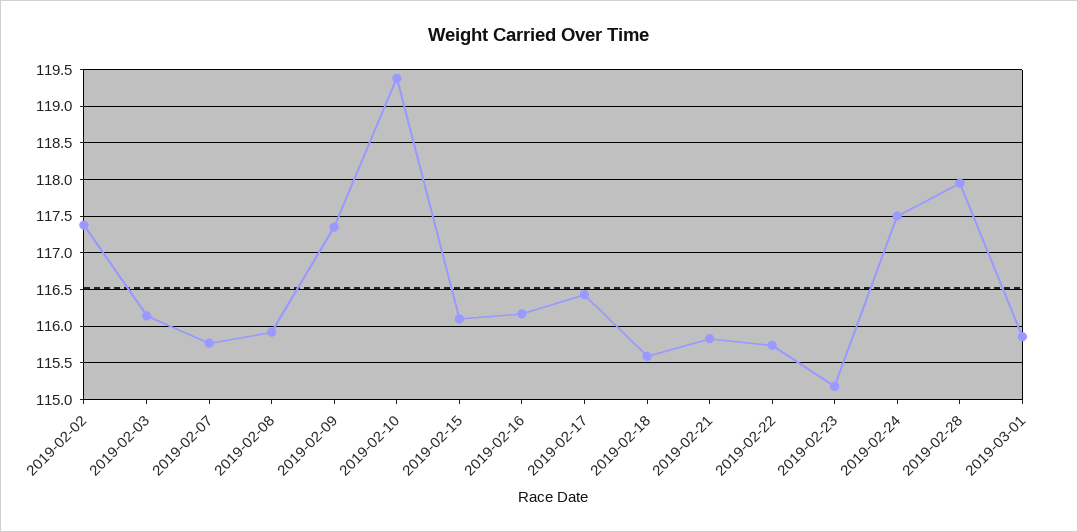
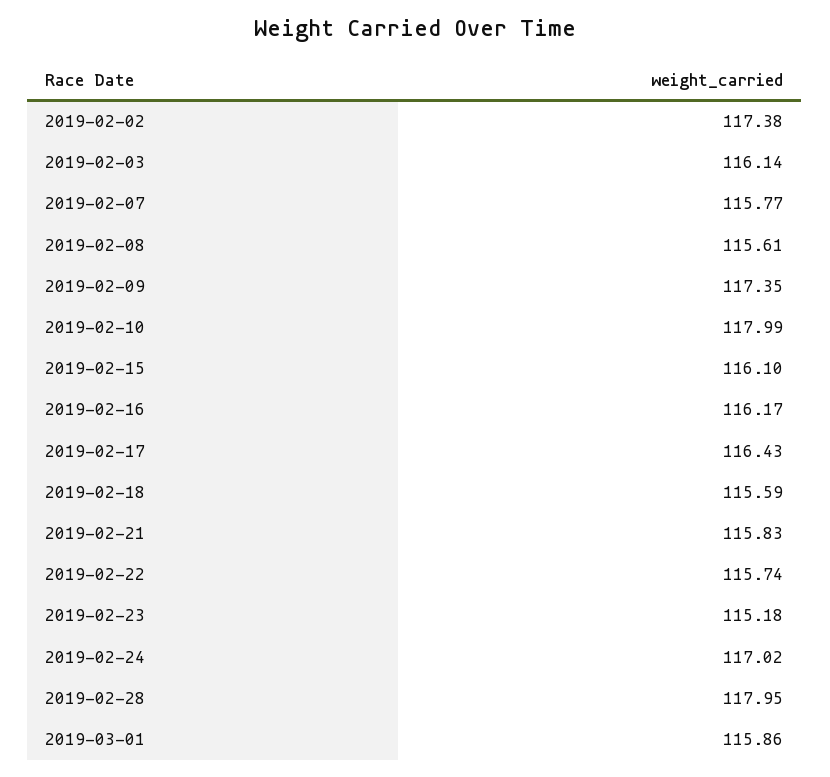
  {
    "2019-02-02": 117.38,
    "2019-02-03": 116.14,
    "2019-02-07": 115.77,
-   "2019-02-08": 115.9,
+   "2019-02-08": 115.61,
    "2019-02-09": 117.35,
-   "2019-02-10": 119.4,
+   "2019-02-10": 117.99,
    "2019-02-15": 116.1,
    "2019-02-16": 116.17,
    "2019-02-17": 116.43,
    "2019-02-18": 115.59,
    "2019-02-21": 115.83,
    "2019-02-22": 115.74,
    "2019-02-23": 115.18,
-   "2019-02-24": 117.5,
+   "2019-02-24": 117.02,
    "2019-02-28": 117.95,
    "2019-03-01": 115.86
  }

